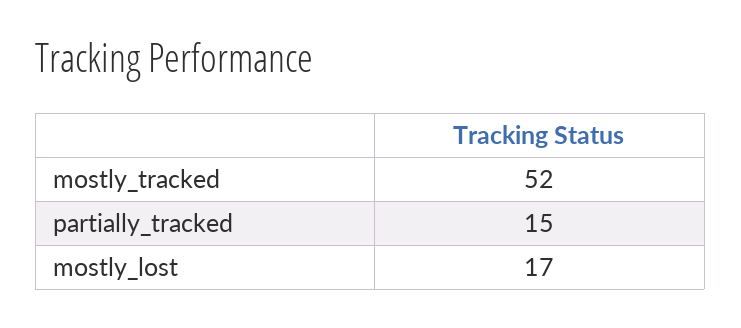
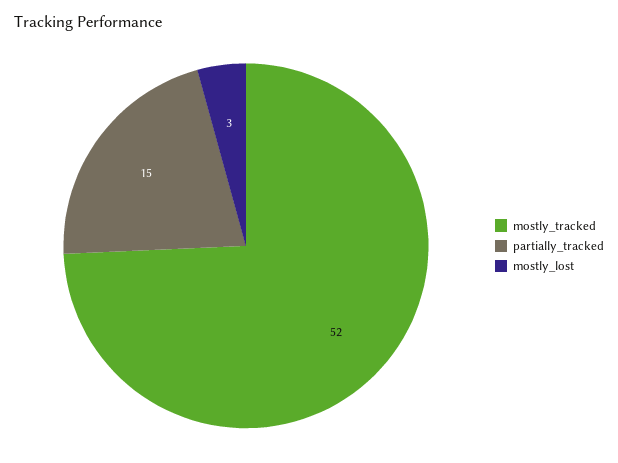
  {
    "mostly_tracked": 52,
    "partially_tracked": 15,
-   "mostly_lost": 17
+   "mostly_lost": 3
  }

